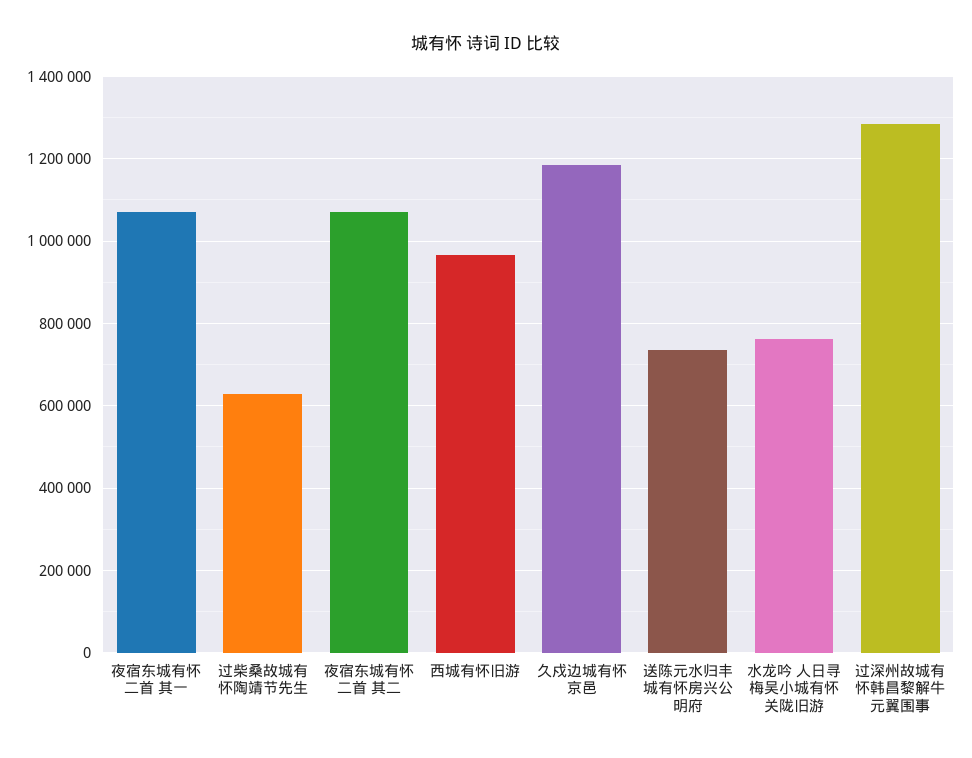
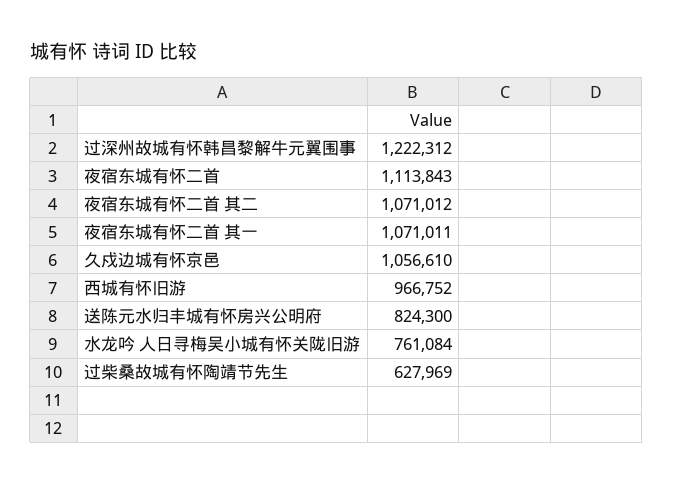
  {
    "夜宿东城有怀二首 其一": 1071011,
    "过柴桑故城有怀陶靖节先生": 627969,
    "夜宿东城有怀二首 其二": 1071012,
    "西城有怀旧游": 966752,
-   "久戍边城有怀京邑": 1180000,
+   "久戍边城有怀京邑": 1056610,
-   "送陈元水归丰城有怀房兴公明府": 740000,
+   "送陈元水归丰城有怀房兴公明府": 824300,
    "水龙吟 人日寻梅吴小城有怀关陇旧游": 761084,
-   "过深州故城有怀韩昌黎解牛元翼围事": 1280000
+   "过深州故城有怀韩昌黎解牛元翼围事": 1222312,
+   "夜宿东城有怀二首": 1113843
  }

